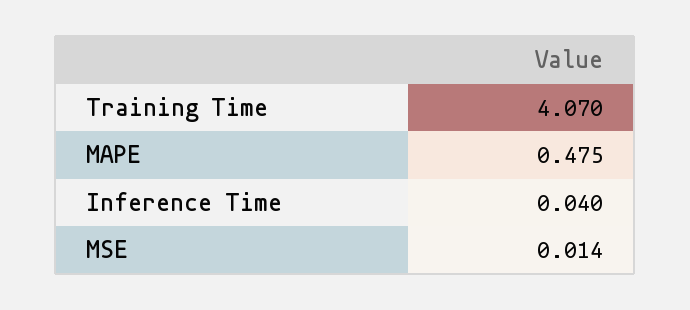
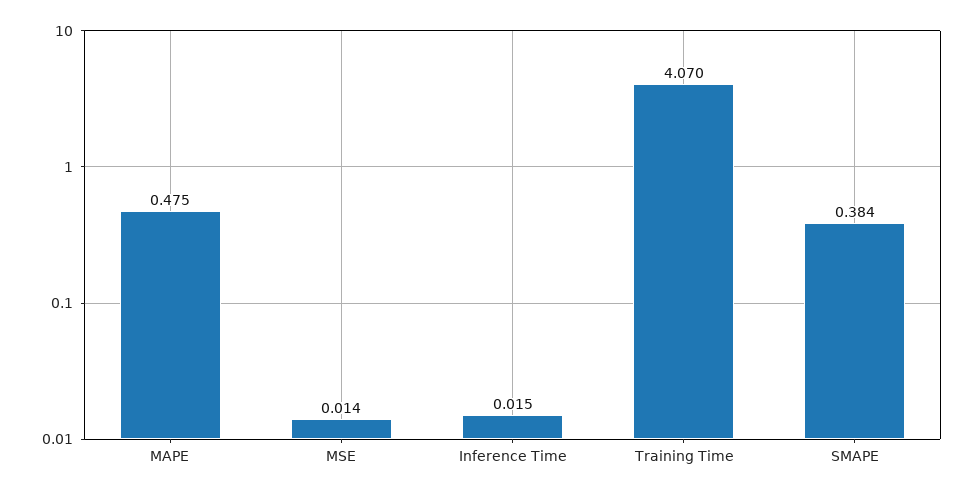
  {
    "Training Time": 4.07,
    "MAPE": 0.475,
-   "Inference Time": 0.04,
+   "Inference Time": 0.015,
-   "MSE": 0.014
+   "MSE": 0.014,
+   "SMAPE": 0.384
  }

